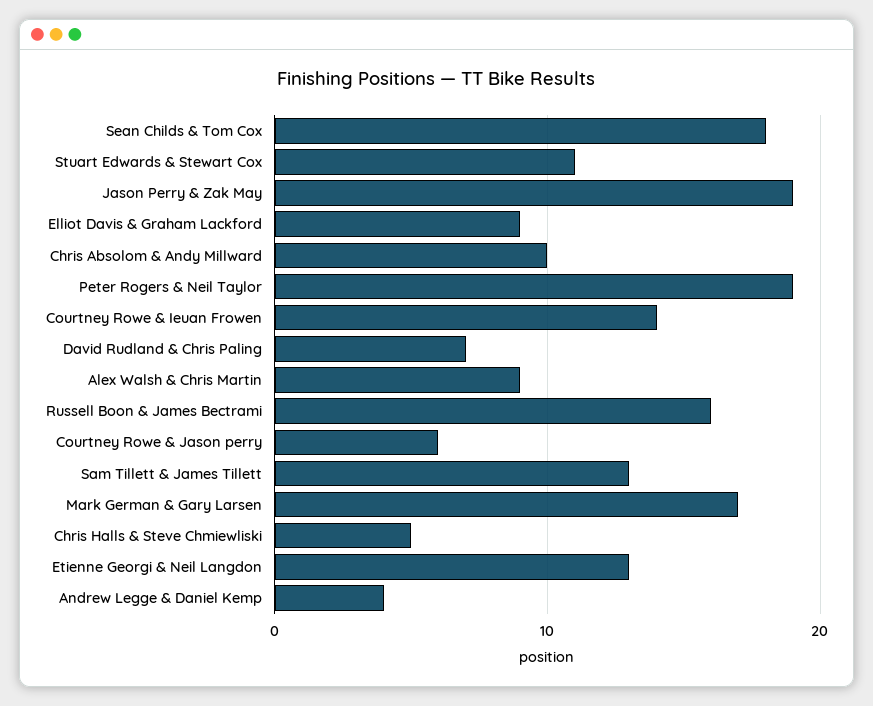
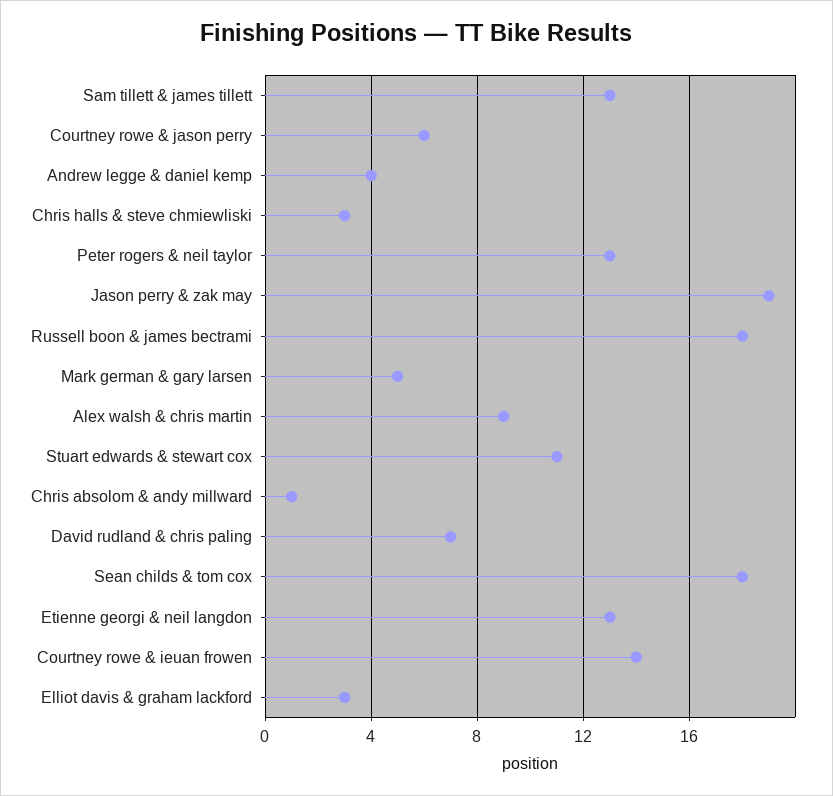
  {
    "Sean Childs & Tom Cox": 18,
    "Stuart Edwards & Stewart Cox": 11,
    "Jason Perry & Zak May": 19,
-   "Elliot Davis & Graham Lackford": 9,
+   "Elliot Davis & Graham Lackford": 3,
-   "Chris Absolom & Andy Millward": 10,
+   "Chris Absolom & Andy Millward": 1,
-   "Peter Rogers & Neil Taylor": 19,
+   "Peter Rogers & Neil Taylor": 13,
    "Courtney Rowe & Ieuan Frowen": 14,
    "David Rudland & Chris Paling": 7,
    "Alex Walsh & Chris Martin": 9,
-   "Russell Boon & James Bectrami": 16,
+   "Russell Boon & James Bectrami": 18,
    "Courtney Rowe & Jason perry": 6,
    "Sam Tillett & James Tillett": 13,
-   "Mark German & Gary Larsen": 17,
+   "Mark German & Gary Larsen": 5,
-   "Chris Halls & Steve Chmiewliski": 5,
+   "Chris Halls & Steve Chmiewliski": 3,
    "Etienne Georgi & Neil Langdon": 13,
    "Andrew Legge & Daniel Kemp": 4
  }

